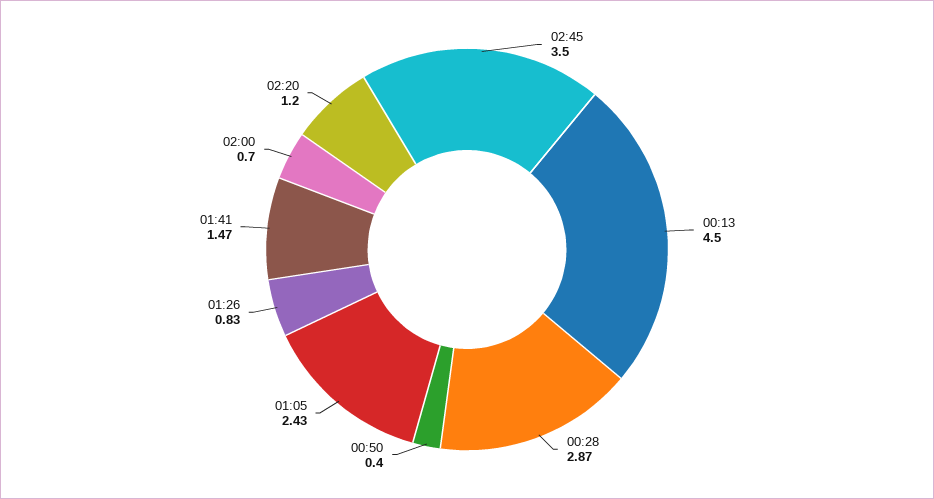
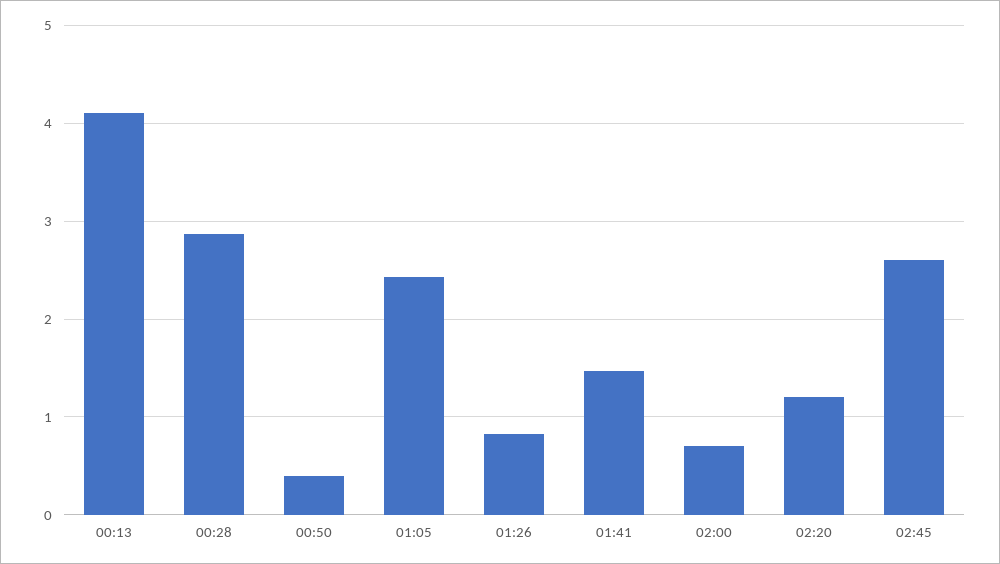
  {
-   "02:45": 3.5,
+   "02:45": 2.6,
-   "00:13": 4.5,
+   "00:13": 4.1,
    "00:28": 2.87,
    "00:50": 0.4,
    "01:05": 2.43,
    "01:26": 0.83,
    "01:41": 1.47,
    "02:00": 0.7,
    "02:20": 1.2
  }

